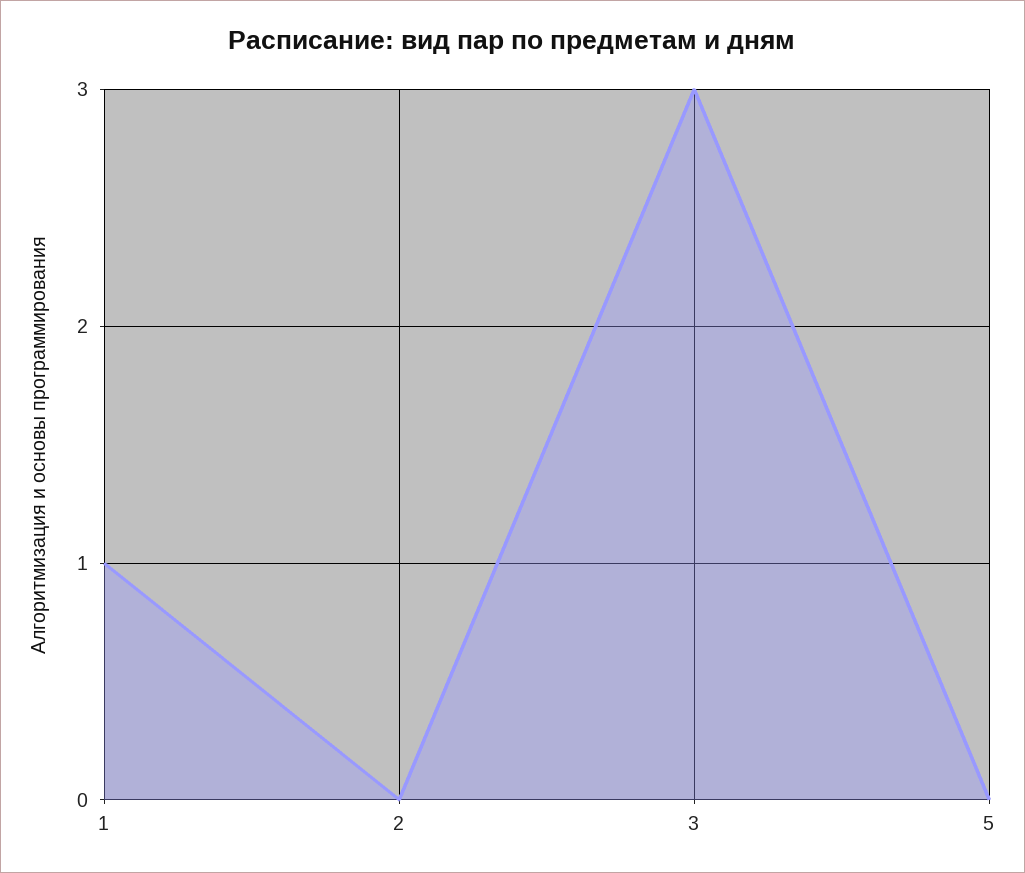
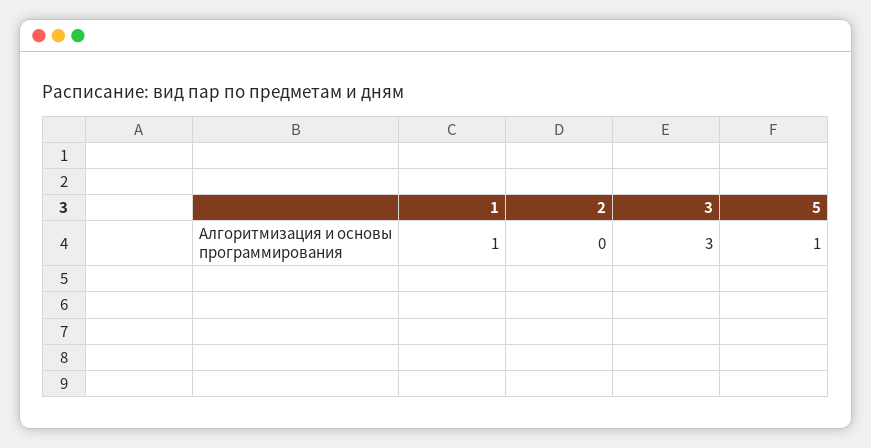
  {
    "1": 1,
    "2": 0,
    "3": 3,
-   "5": 0
+   "5": 1
  }

